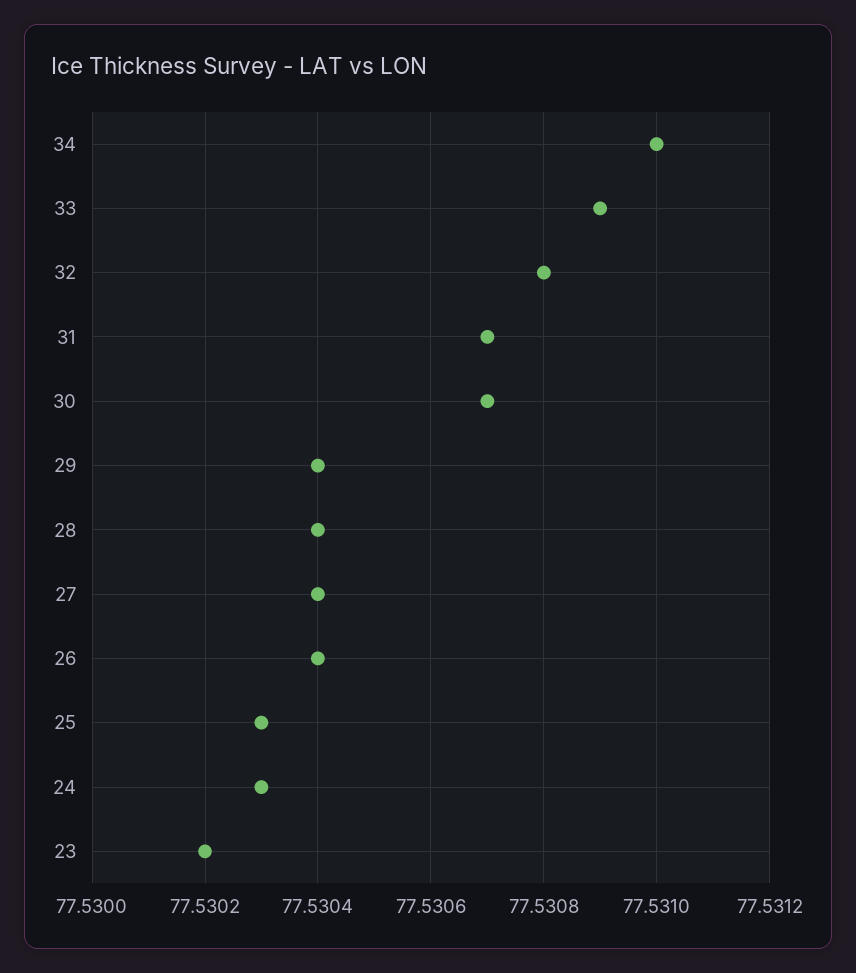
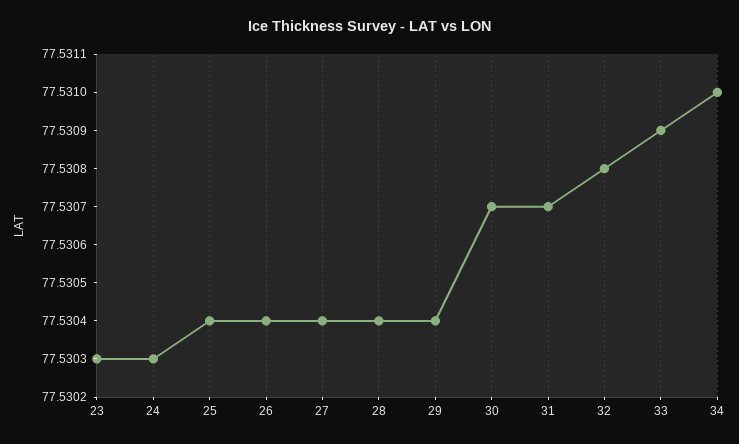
  {
    "34": 77.531,
    "33": 77.5309,
    "32": 77.5308,
    "31": 77.5307,
    "30": 77.5307,
    "29": 77.5304,
    "28": 77.5304,
    "27": 77.5304,
    "26": 77.5304,
-   "25": 77.5303,
+   "25": 77.5304,
    "24": 77.5303,
-   "23": 77.5302
+   "23": 77.5303
  }

